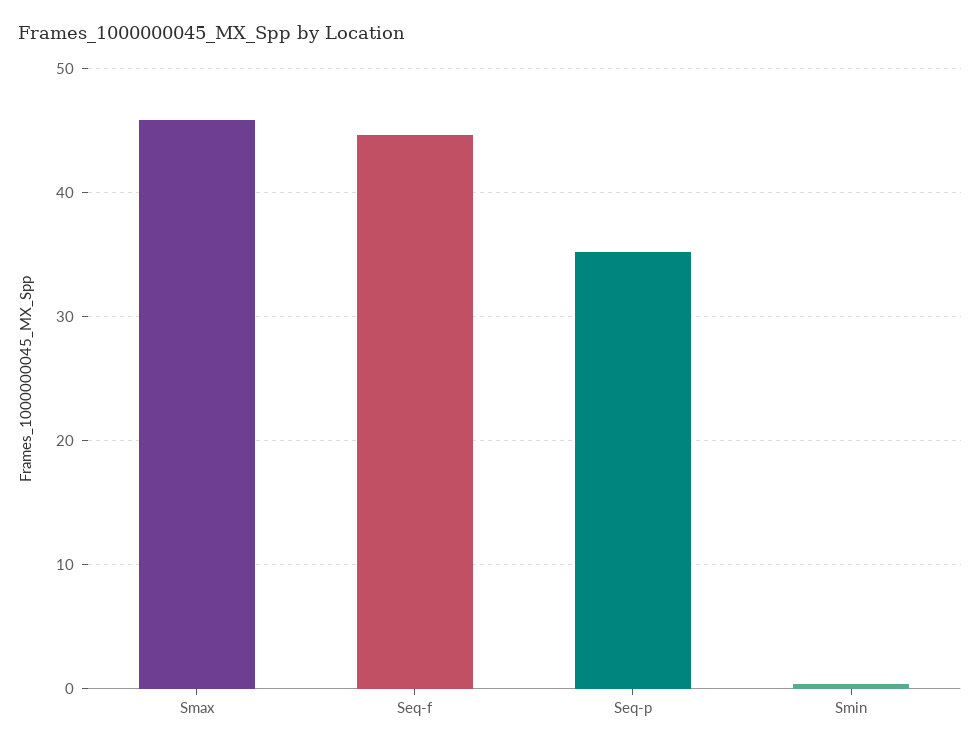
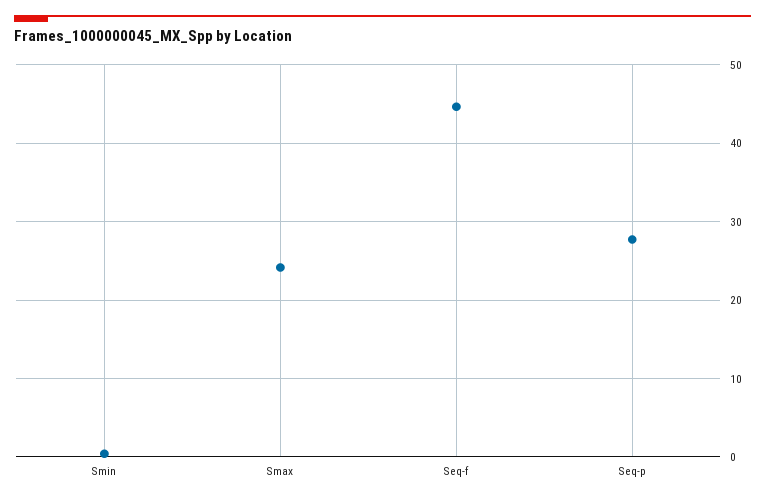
  {
-   "Smax": 46,
+   "Smax": 24,
    "Seq-f": 45,
-   "Seq-p": 35,
+   "Seq-p": 28,
    "Smin": 0
  }

